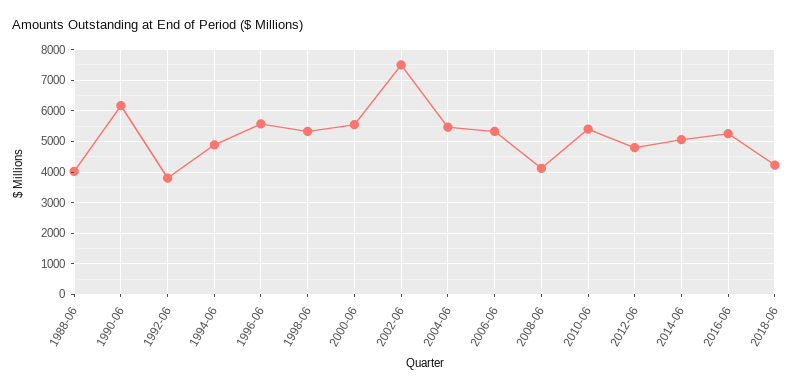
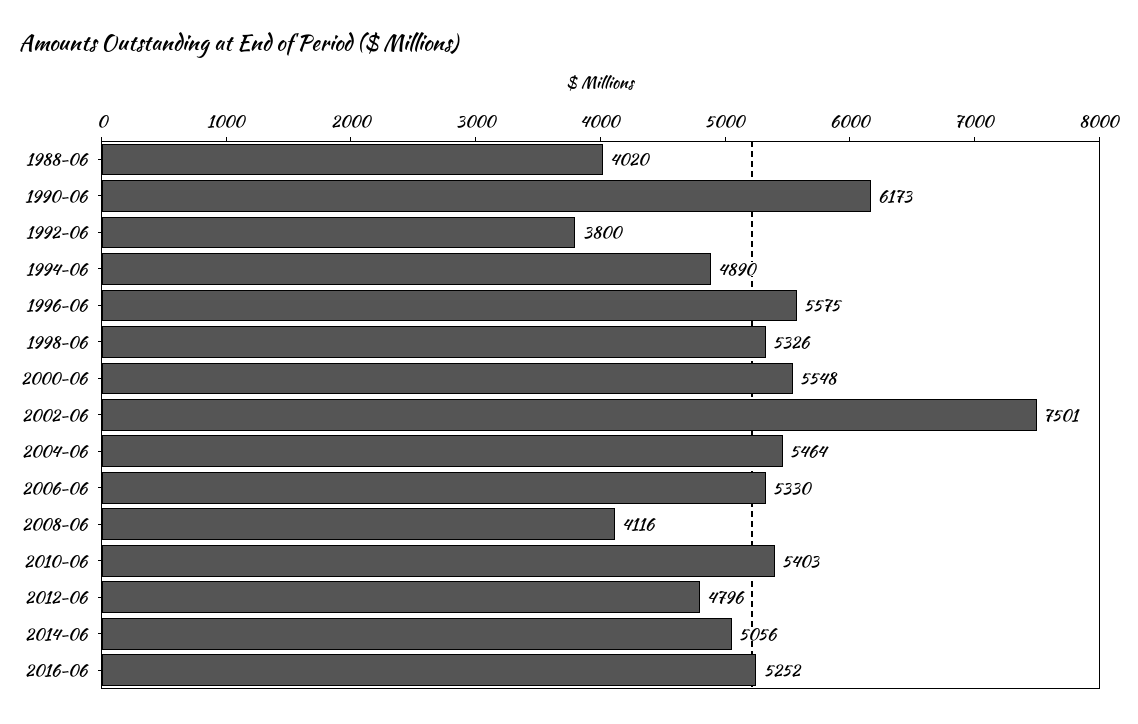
  {
    "1988-06": 4020,
    "1990-06": 6173,
    "1992-06": 3800,
    "1994-06": 4890,
    "1996-06": 5575,
    "1998-06": 5326,
    "2000-06": 5548,
    "2002-06": 7501,
    "2004-06": 5464,
    "2006-06": 5330,
    "2008-06": 4116,
    "2010-06": 5403,
    "2012-06": 4796,
    "2014-06": 5056,
-   "2016-06": 5252,
+   "2016-06": 5252
-   "2018-06": 4200
  }

